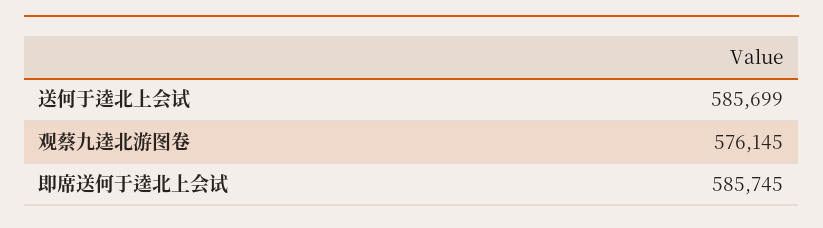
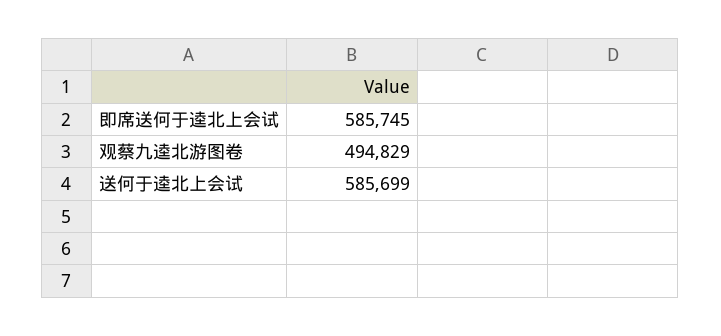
  {
    "送何于逵北上会试": 585699,
-   "观蔡九逵北游图卷": 576145,
+   "观蔡九逵北游图卷": 494829,
    "即席送何于逵北上会试": 585745
  }

